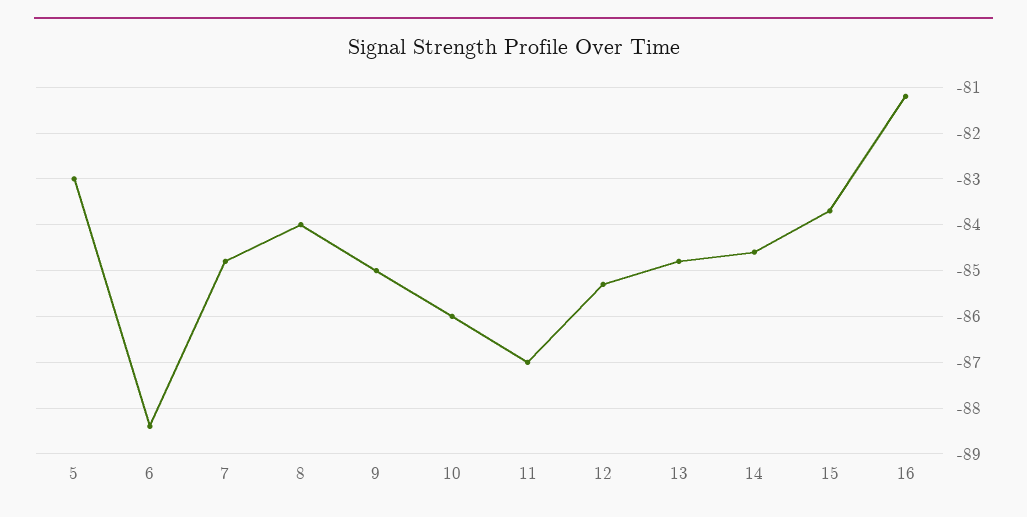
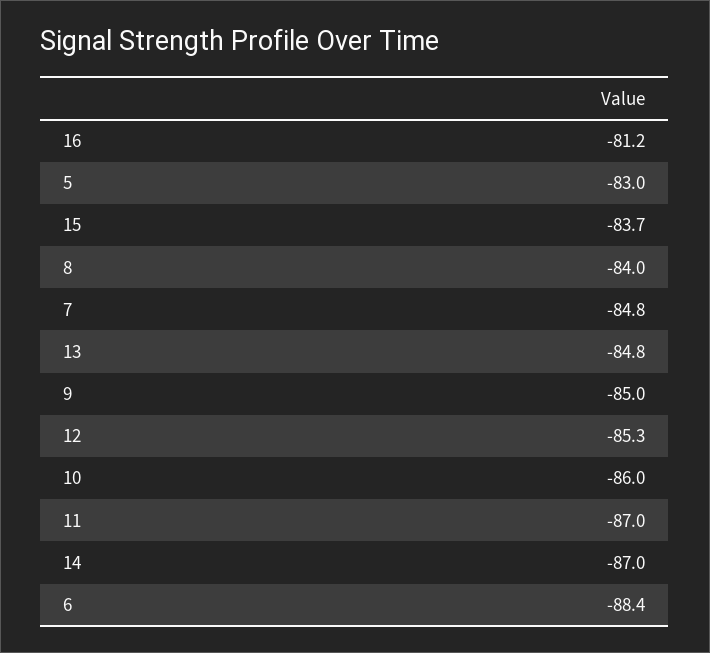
  {
    "5": -83,
    "6": -88.4,
    "7": -84.8,
    "8": -84,
    "9": -85,
    "10": -86,
    "11": -87,
    "12": -85.3,
    "13": -84.8,
-   "14": -84.5,
+   "14": -87,
    "15": -83.7,
    "16": -81.2
  }

